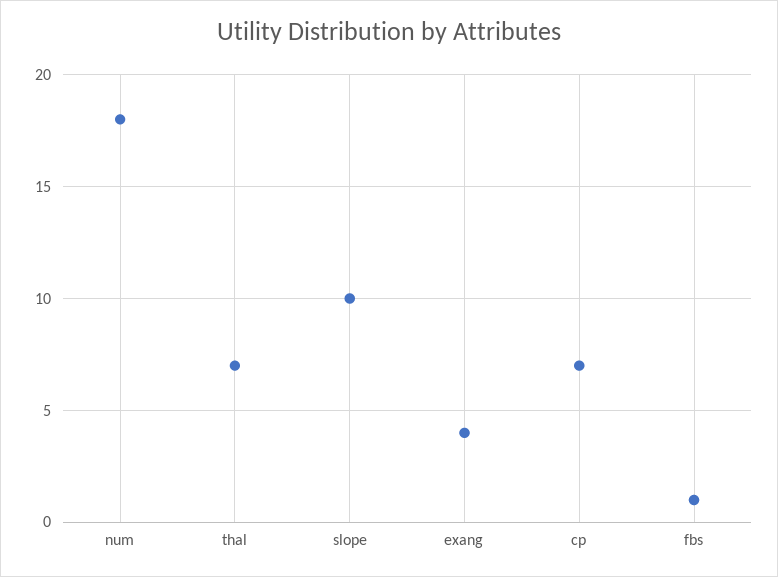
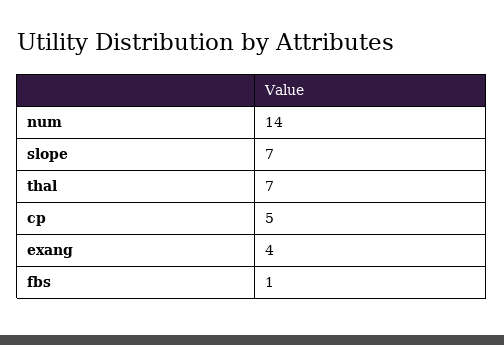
  {
-   "num": 18,
+   "num": 14,
    "thal": 7,
-   "slope": 10,
+   "slope": 7,
    "exang": 4,
-   "cp": 7,
+   "cp": 5,
    "fbs": 1
  }

